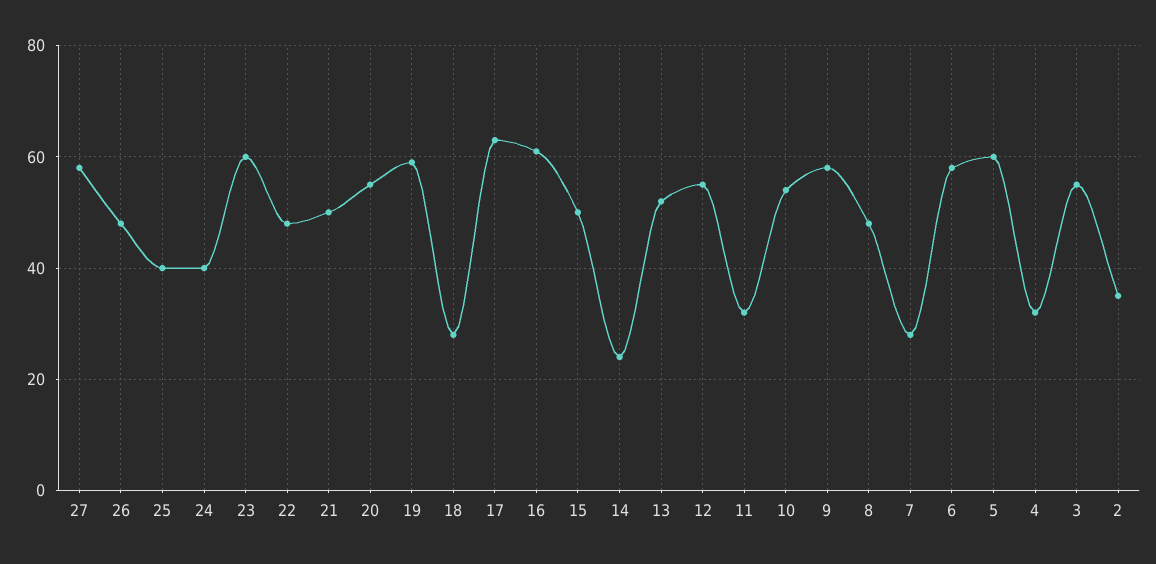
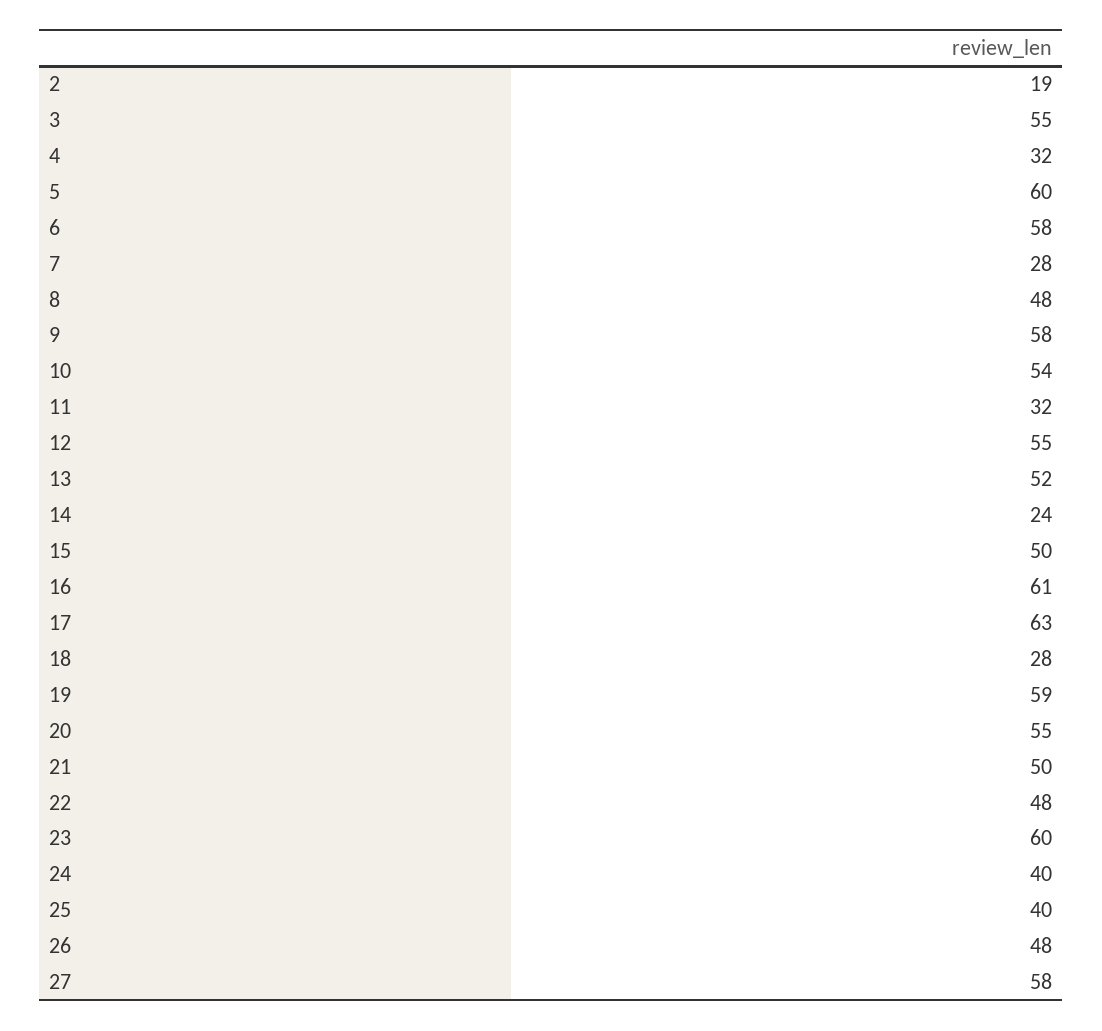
  {
    "27": 58,
    "26": 48,
    "25": 40,
    "24": 40,
    "23": 60,
    "22": 48,
    "21": 50,
    "20": 55,
    "19": 59,
    "18": 28,
    "17": 63,
    "16": 61,
    "15": 50,
    "14": 24,
    "13": 52,
    "12": 55,
    "11": 32,
    "10": 54,
    "9": 58,
    "8": 48,
    "7": 28,
    "6": 58,
    "5": 60,
    "4": 32,
    "3": 55,
-   "2": 35
+   "2": 19
  }

